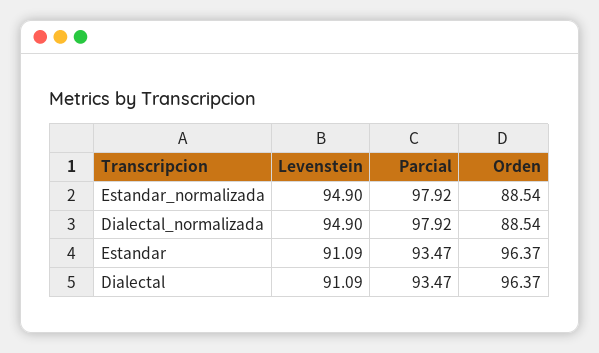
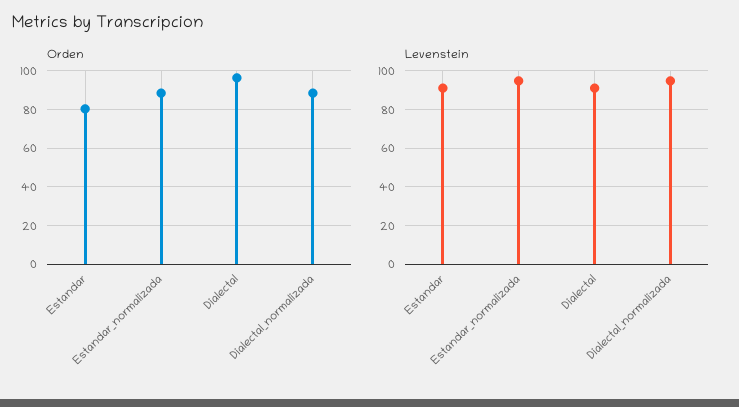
  {
    "Levenstein": {
      "Estandar_normalizada": 94.9,
      "Dialectal_normalizada": 94.9,
      "Estandar": 91.09,
      "Dialectal": 91.09
    },
-   "Parcial": {
-     "Estandar_normalizada": 97.92,
-     "Dialectal_normalizada": 97.92,
-     "Estandar": 93.47,
-     "Dialectal": 93.47
-   },
    "Orden": {
      "Estandar_normalizada": 88.54,
      "Dialectal_normalizada": 88.54,
-     "Estandar": 96.37,
+     "Estandar": 80,
      "Dialectal": 96.37
    }
  }

